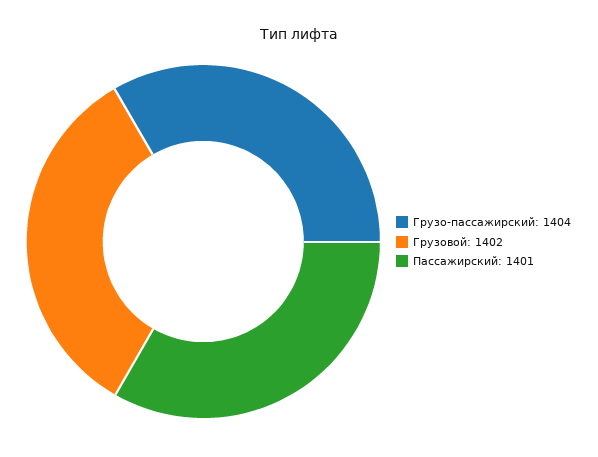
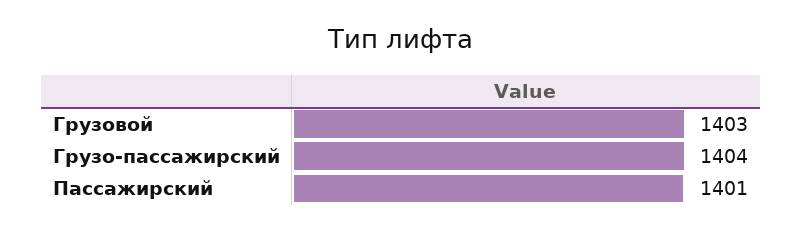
  {
    "Грузо-пассажирский": 1404,
-   "Грузовой": 1402,
+   "Грузовой": 1403,
    "Пассажирский": 1401
  }

